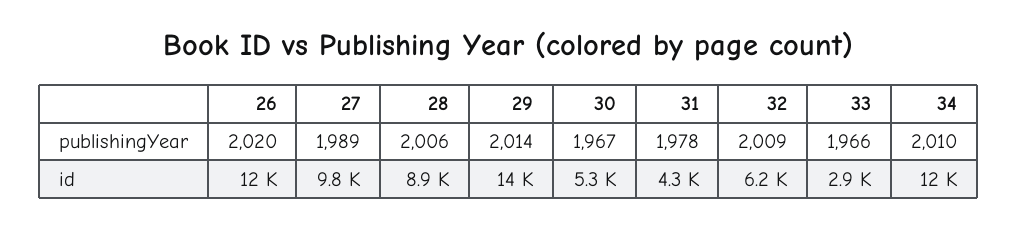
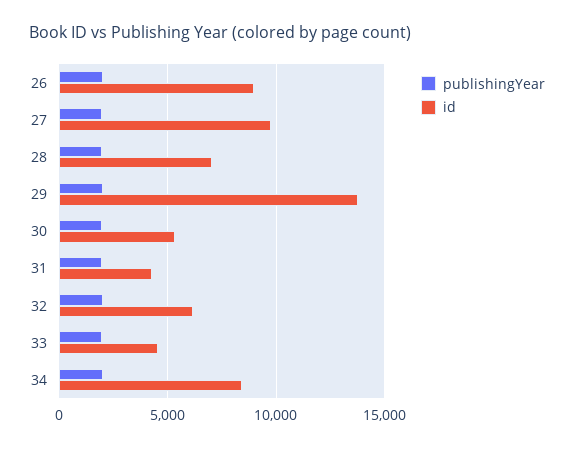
  {
    "publishingYear": {
      "26": 2020,
      "27": 1989,
      "28": 2006,
      "29": 2014,
      "30": 1967,
      "31": 1978,
      "32": 2009,
      "33": 1966,
      "34": 2010
    },
    "id": {
-     "26": 12000,
+     "26": 9000,
      "27": 9800,
-     "28": 8900,
+     "28": 7000,
      "29": 14000,
      "30": 5300,
      "31": 4300,
      "32": 6200,
-     "33": 2900,
+     "33": 4500,
-     "34": 12000
+     "34": 8500
    }
  }

